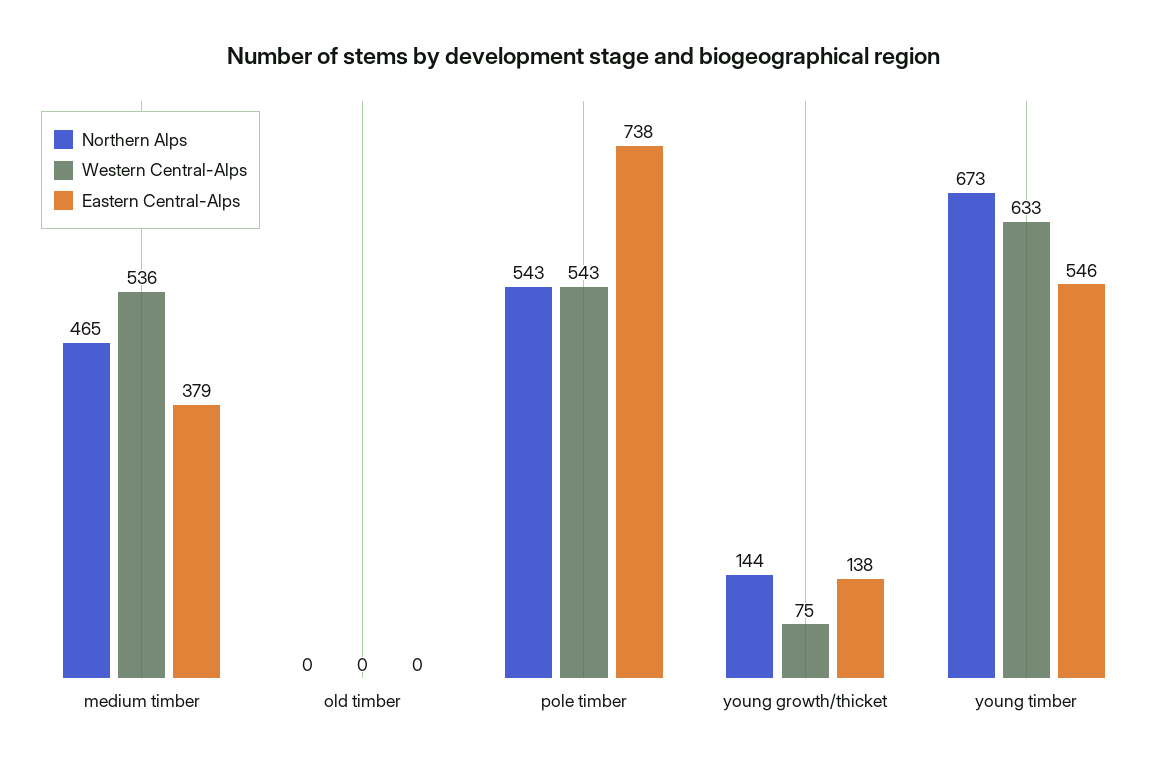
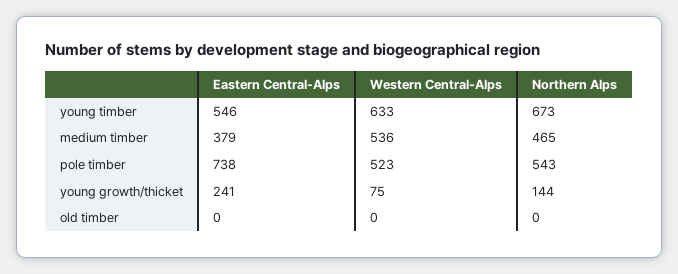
  {
    "Northern Alps": {
      "medium timber": 465,
      "old timber": 0,
      "pole timber": 543,
      "young growth/thicket": 144,
      "young timber": 673
    },
    "Western Central-Alps": {
      "medium timber": 536,
      "old timber": 0,
-     "pole timber": 543,
+     "pole timber": 523,
      "young growth/thicket": 75,
      "young timber": 633
    },
    "Eastern Central-Alps": {
      "medium timber": 379,
      "old timber": 0,
      "pole timber": 738,
-     "young growth/thicket": 138,
+     "young growth/thicket": 241,
      "young timber": 546
    }
  }

